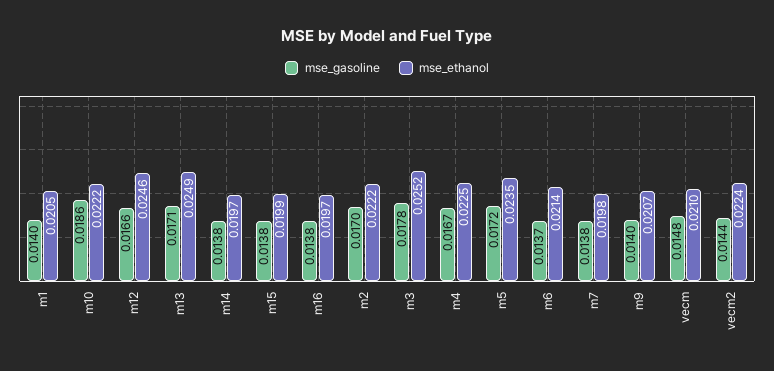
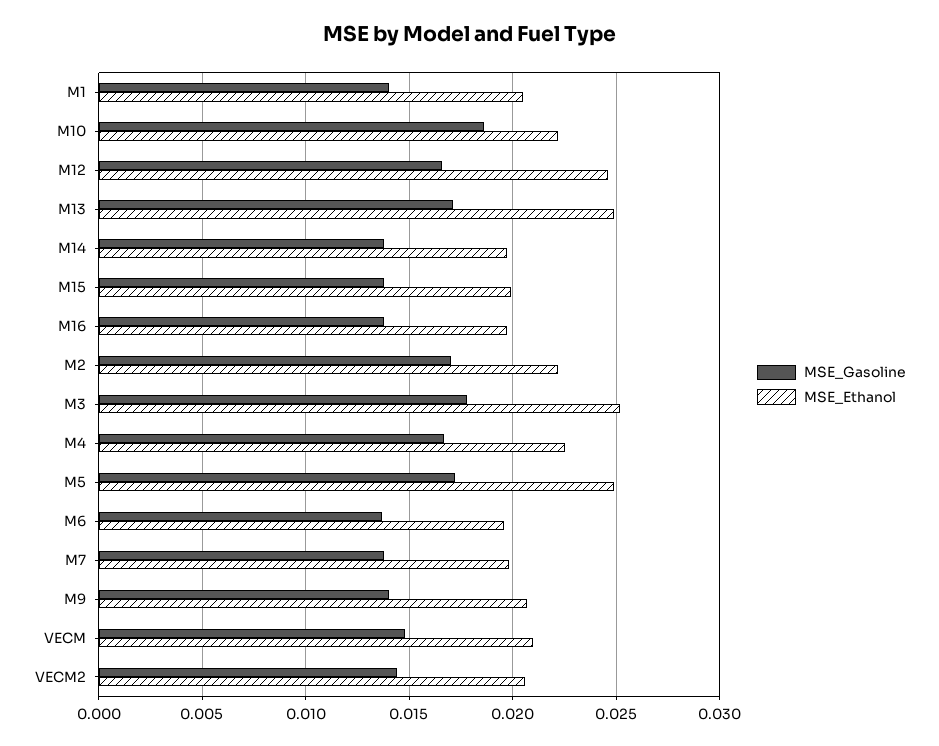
  {
    "mse_gasoline": {
      "m1": 0.014,
      "m10": 0.0186,
      "m12": 0.0166,
      "m13": 0.0171,
      "m14": 0.0138,
      "m15": 0.0138,
      "m16": 0.0138,
      "m2": 0.017,
      "m3": 0.0178,
      "m4": 0.0167,
      "m5": 0.0172,
      "m6": 0.0137,
      "m7": 0.0138,
      "m9": 0.014,
      "vecm": 0.0148,
      "vecm2": 0.0144
    },
    "mse_ethanol": {
      "m1": 0.0205,
      "m10": 0.0222,
      "m12": 0.0246,
      "m13": 0.0249,
      "m14": 0.0197,
      "m15": 0.0199,
      "m16": 0.0197,
      "m2": 0.0222,
      "m3": 0.0252,
      "m4": 0.0225,
-     "m5": 0.0235,
+     "m5": 0.025,
-     "m6": 0.0214,
+     "m6": 0.0195,
      "m7": 0.0198,
      "m9": 0.0207,
      "vecm": 0.021,
-     "vecm2": 0.0224
+     "vecm2": 0.0205
    }
  }

